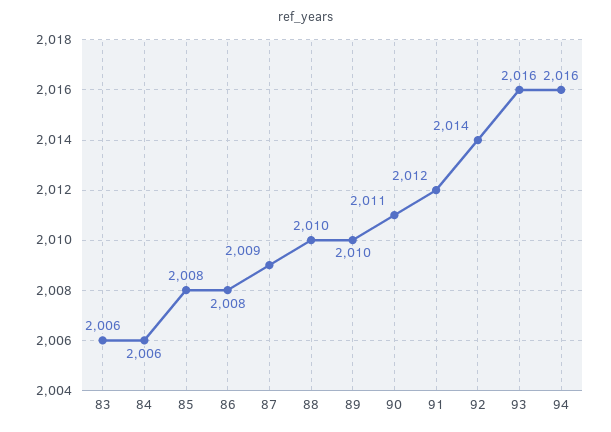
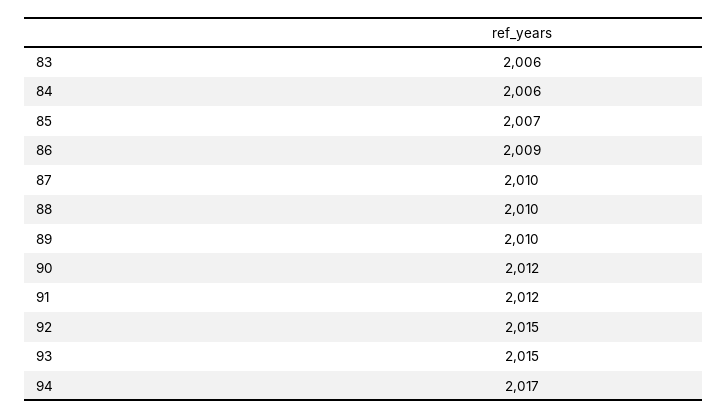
  {
    "83": 2006,
    "84": 2006,
-   "85": 2008,
+   "85": 2007,
-   "86": 2008,
+   "86": 2009,
-   "87": 2009,
+   "87": 2010,
    "88": 2010,
    "89": 2010,
-   "90": 2011,
+   "90": 2012,
    "91": 2012,
-   "92": 2014,
+   "92": 2015,
-   "93": 2016,
+   "93": 2015,
-   "94": 2016
+   "94": 2017
  }

